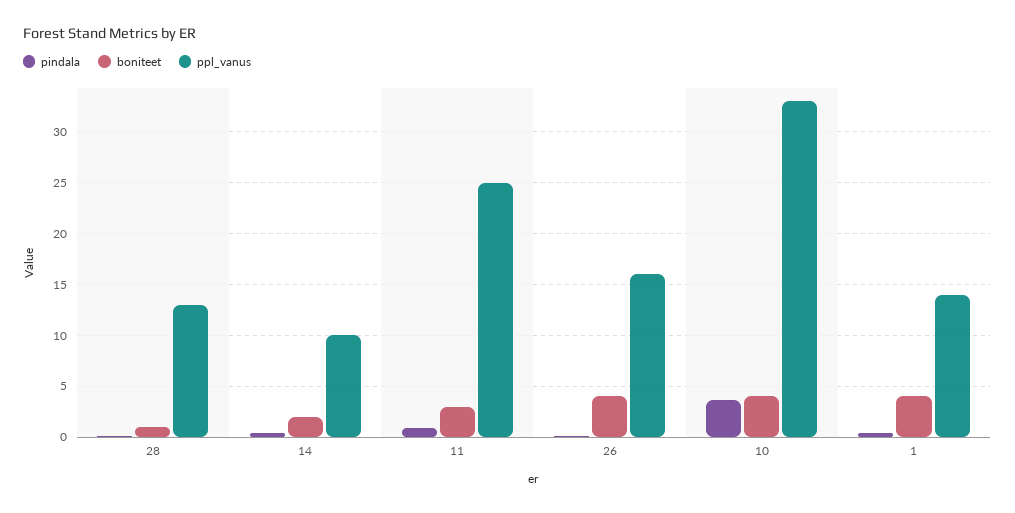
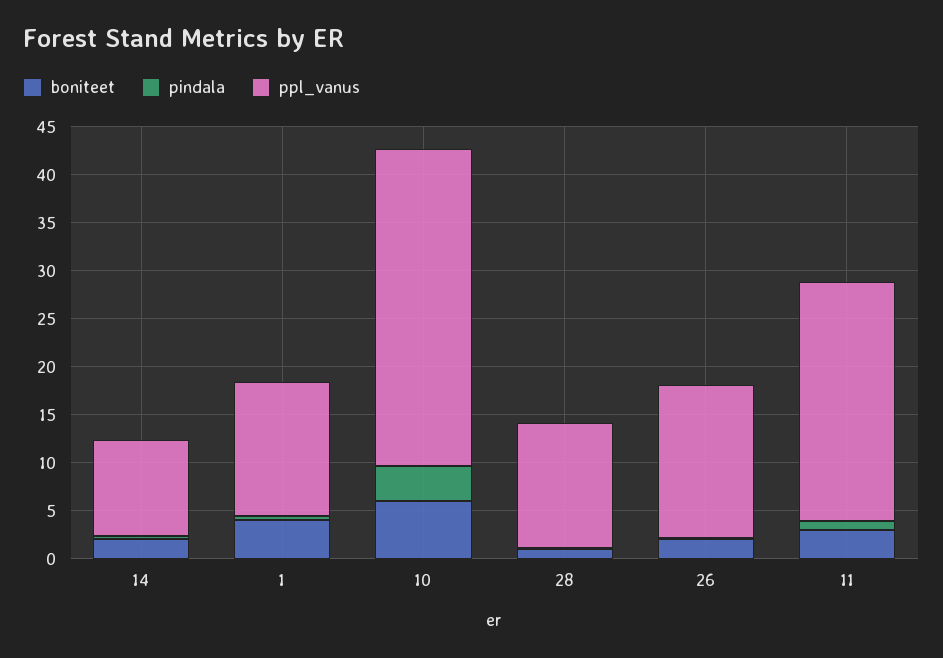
  {
    "pindala": {
      "28": 0,
      "14": 0,
      "11": 1,
      "26": 0,
      "10": 4,
      "1": 0
    },
    "boniteet": {
      "28": 1,
      "14": 2,
      "11": 3,
-     "26": 4,
+     "26": 2,
-     "10": 4,
+     "10": 6,
      "1": 4
    },
    "ppl_vanus": {
      "28": 13,
      "14": 10,
      "11": 25,
      "26": 16,
      "10": 33,
      "1": 14
    }
  }

